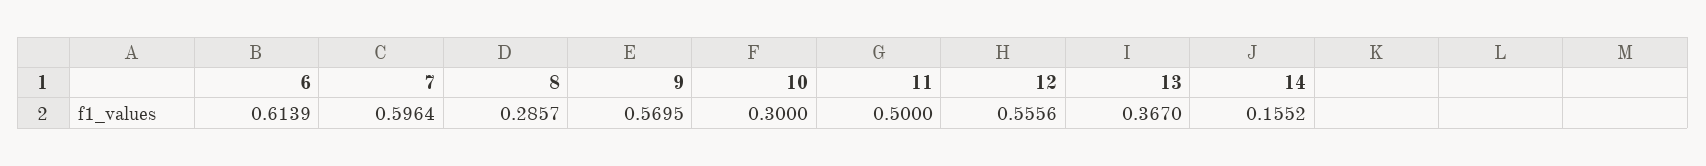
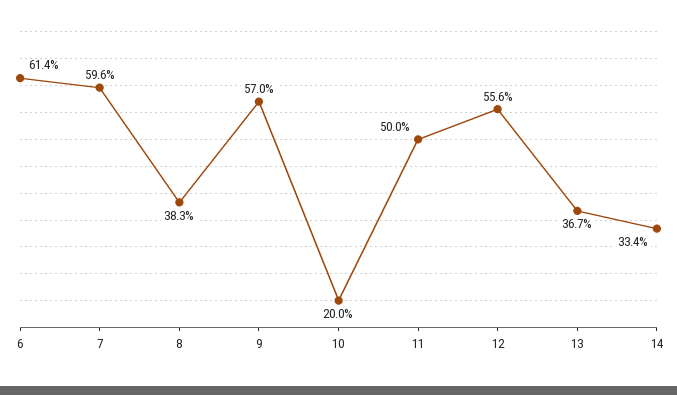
  {
    "6": 0.6139,
    "7": 0.5964,
-   "8": 0.2857,
+   "8": 0.383,
    "9": 0.5695,
-   "10": 0.3,
+   "10": 0.2,
    "11": 0.5,
    "12": 0.5556,
    "13": 0.367,
-   "14": 0.1552
+   "14": 0.334
  }

